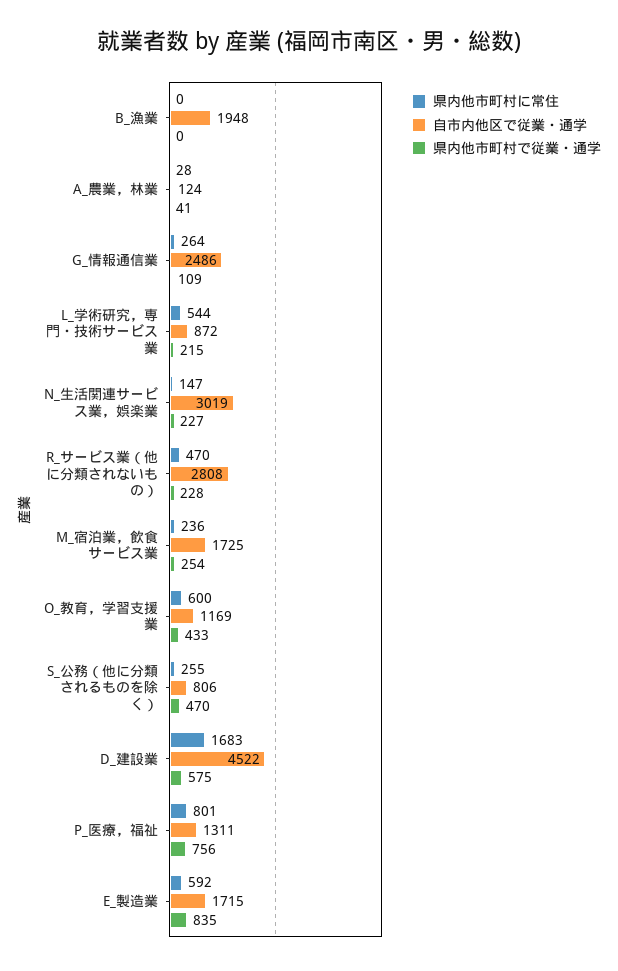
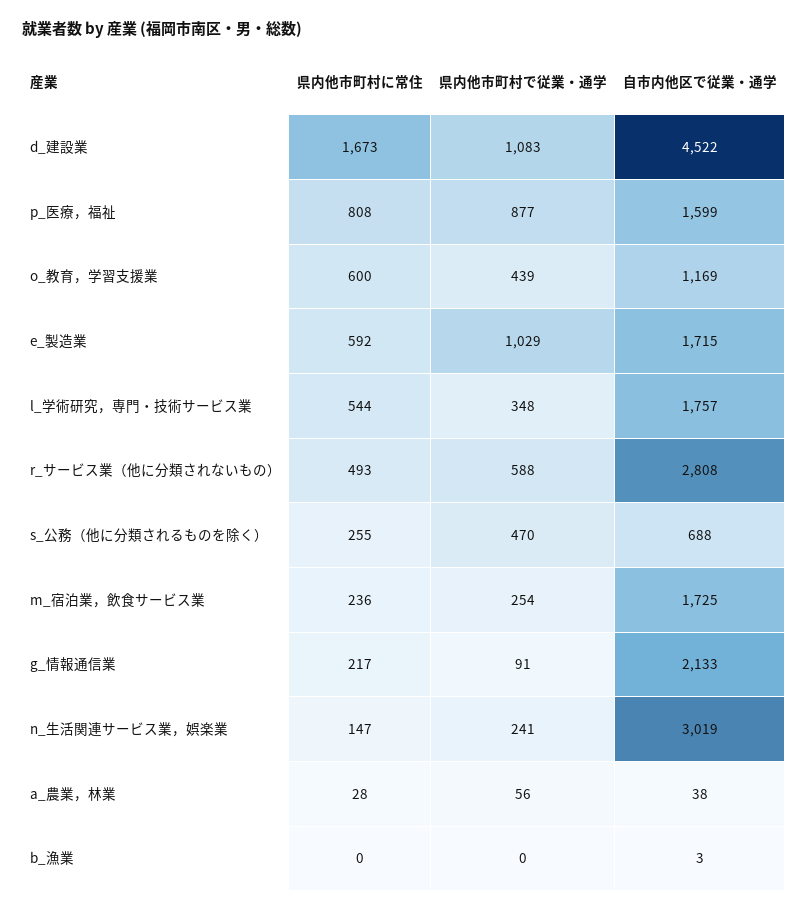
  {
    "県内他市町村に常住": {
      "B_漁業": 0,
      "A_農業，林業": 28,
-     "G_情報通信業": 264,
+     "G_情報通信業": 217,
      "L_学術研究，専門・技術サービス業": 544,
      "N_生活関連サービス業，娯楽業": 147,
-     "R_サービス業（他に分類されないもの）": 470,
+     "R_サービス業（他に分類されないもの）": 493,
      "M_宿泊業，飲食サービス業": 236,
      "O_教育，学習支援業": 600,
      "S_公務（他に分類されるものを除く）": 255,
-     "D_建設業": 1683,
+     "D_建設業": 1673,
-     "P_医療，福祉": 801,
+     "P_医療，福祉": 808,
      "E_製造業": 592
    },
    "自市内他区で従業・通学": {
-     "B_漁業": 1948,
+     "B_漁業": 3,
-     "A_農業，林業": 124,
+     "A_農業，林業": 38,
-     "G_情報通信業": 2486,
+     "G_情報通信業": 2133,
-     "L_学術研究，専門・技術サービス業": 872,
+     "L_学術研究，専門・技術サービス業": 1757,
      "N_生活関連サービス業，娯楽業": 3019,
      "R_サービス業（他に分類されないもの）": 2808,
      "M_宿泊業，飲食サービス業": 1725,
      "O_教育，学習支援業": 1169,
-     "S_公務（他に分類されるものを除く）": 806,
+     "S_公務（他に分類されるものを除く）": 688,
      "D_建設業": 4522,
-     "P_医療，福祉": 1311,
+     "P_医療，福祉": 1599,
      "E_製造業": 1715
    },
    "県内他市町村で従業・通学": {
      "B_漁業": 0,
-     "A_農業，林業": 41,
+     "A_農業，林業": 56,
-     "G_情報通信業": 109,
+     "G_情報通信業": 91,
-     "L_学術研究，専門・技術サービス業": 215,
+     "L_学術研究，専門・技術サービス業": 348,
-     "N_生活関連サービス業，娯楽業": 227,
+     "N_生活関連サービス業，娯楽業": 241,
-     "R_サービス業（他に分類されないもの）": 228,
+     "R_サービス業（他に分類されないもの）": 588,
      "M_宿泊業，飲食サービス業": 254,
-     "O_教育，学習支援業": 433,
+     "O_教育，学習支援業": 439,
      "S_公務（他に分類されるものを除く）": 470,
-     "D_建設業": 575,
+     "D_建設業": 1083,
-     "P_医療，福祉": 756,
+     "P_医療，福祉": 877,
-     "E_製造業": 835
+     "E_製造業": 1029
    }
  }

